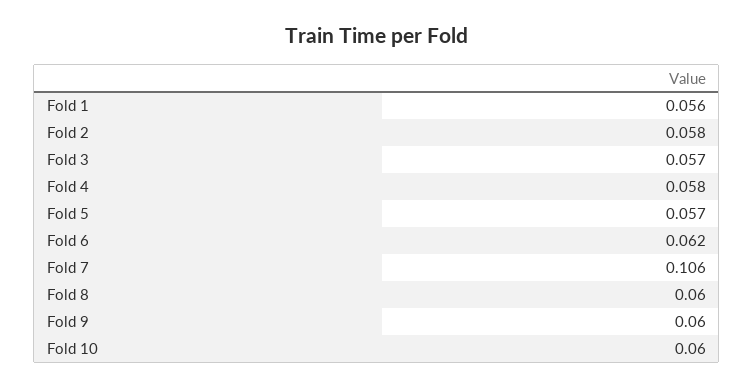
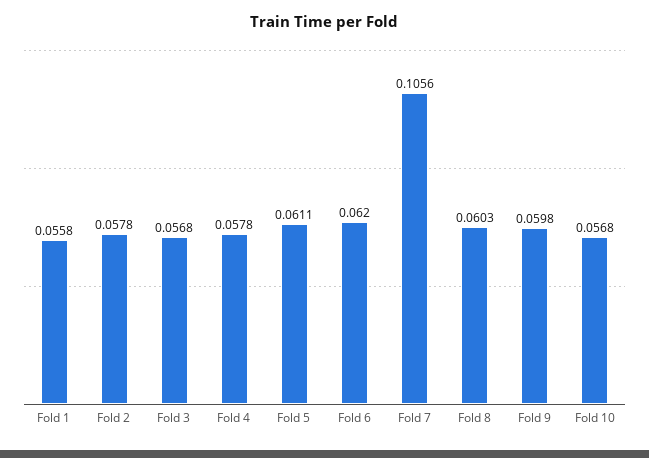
  {
    "Fold 1": 0.0558,
    "Fold 2": 0.0578,
    "Fold 3": 0.0568,
    "Fold 4": 0.0578,
-   "Fold 5": 0.057,
+   "Fold 5": 0.0611,
    "Fold 6": 0.062,
    "Fold 7": 0.1056,
    "Fold 8": 0.0603,
    "Fold 9": 0.0598,
-   "Fold 10": 0.06
+   "Fold 10": 0.0568
  }

